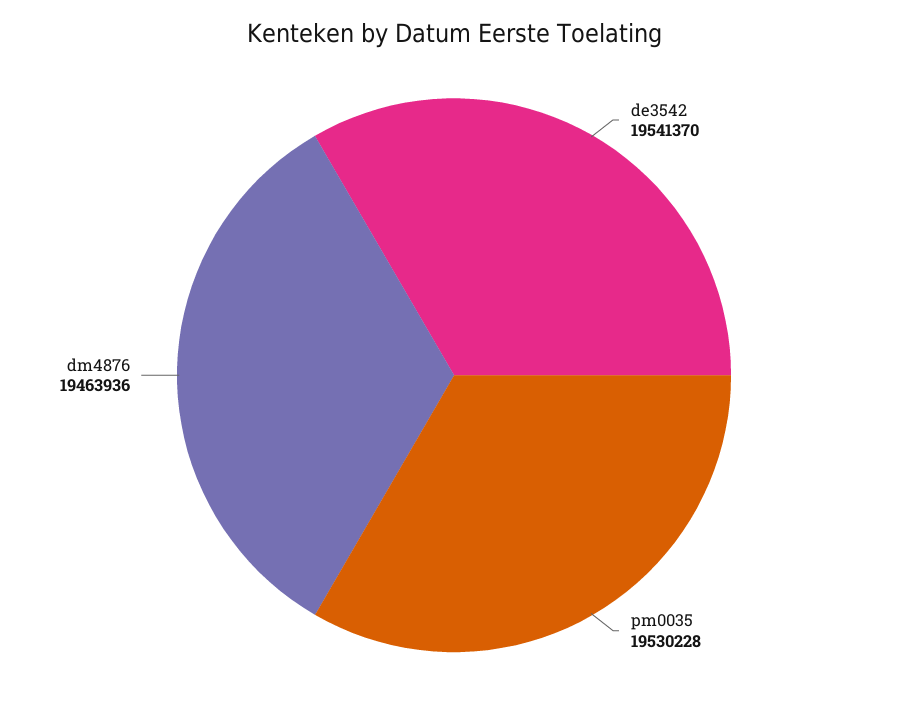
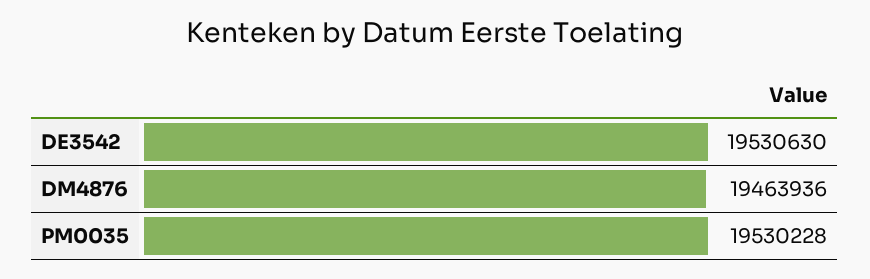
  {
-   "de3542": 19541370,
+   "de3542": 19530630,
    "pm0035": 19530228,
    "dm4876": 19463936
  }

